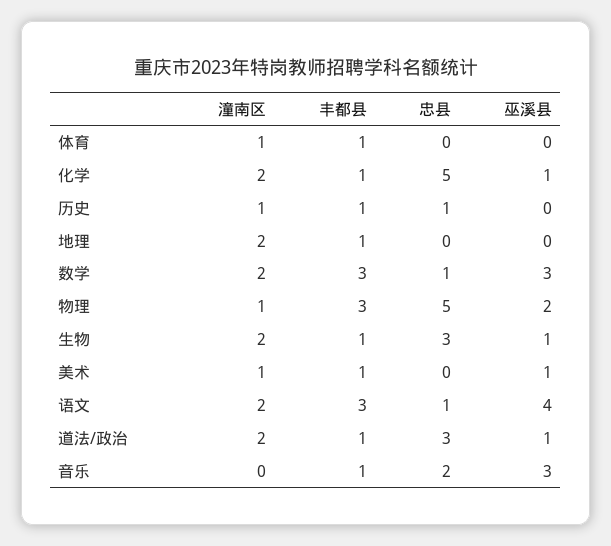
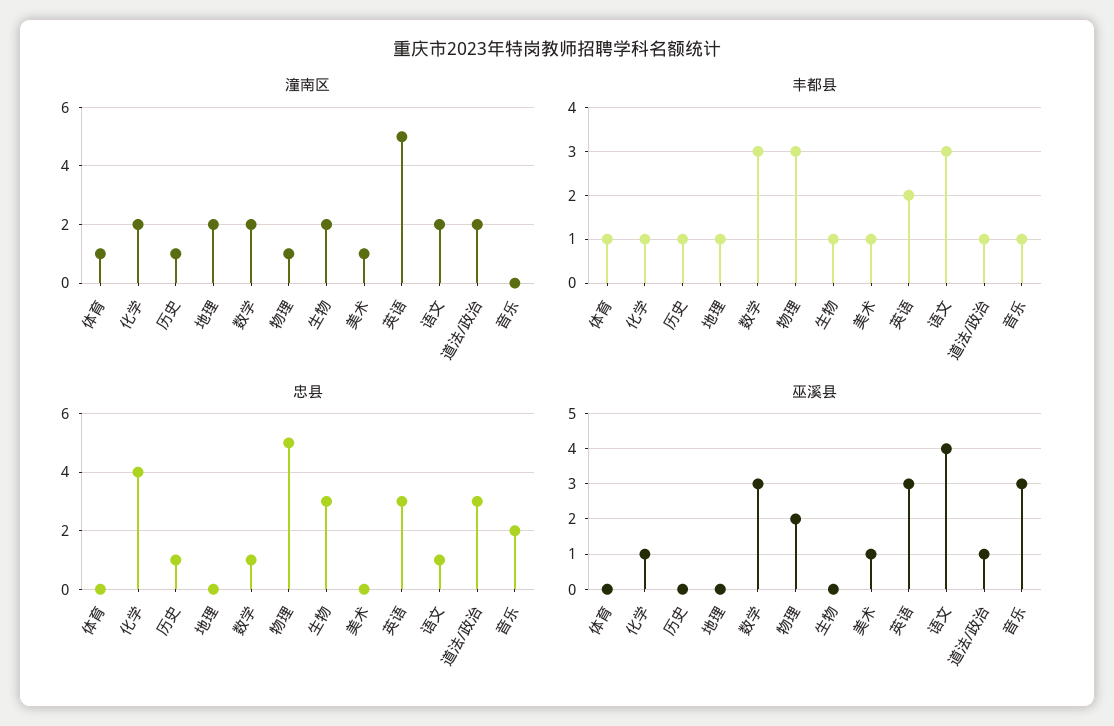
  {
    "潼南区": {
      "体育": 1,
      "化学": 2,
      "历史": 1,
      "地理": 2,
      "数学": 2,
      "物理": 1,
      "生物": 2,
      "美术": 1,
      "语文": 2,
      "道法/政治": 2,
-     "音乐": 0
+     "音乐": 0,
+     "英语": 5
    },
    "丰都县": {
      "体育": 1,
      "化学": 1,
      "历史": 1,
      "地理": 1,
      "数学": 3,
      "物理": 3,
      "生物": 1,
      "美术": 1,
      "语文": 3,
      "道法/政治": 1,
-     "音乐": 1
+     "音乐": 1,
+     "英语": 2
    },
    "忠县": {
      "体育": 0,
-     "化学": 5,
+     "化学": 4,
      "历史": 1,
      "地理": 0,
      "数学": 1,
      "物理": 5,
      "生物": 3,
      "美术": 0,
      "语文": 1,
      "道法/政治": 3,
-     "音乐": 2
+     "音乐": 2,
+     "英语": 3
    },
    "巫溪县": {
      "体育": 0,
      "化学": 1,
      "历史": 0,
      "地理": 0,
      "数学": 3,
      "物理": 2,
-     "生物": 1,
+     "生物": 0,
      "美术": 1,
      "语文": 4,
      "道法/政治": 1,
-     "音乐": 3
+     "音乐": 3,
+     "英语": 3
    }
  }

